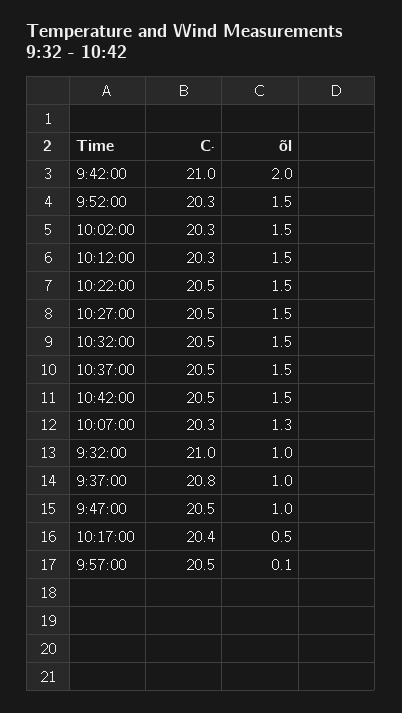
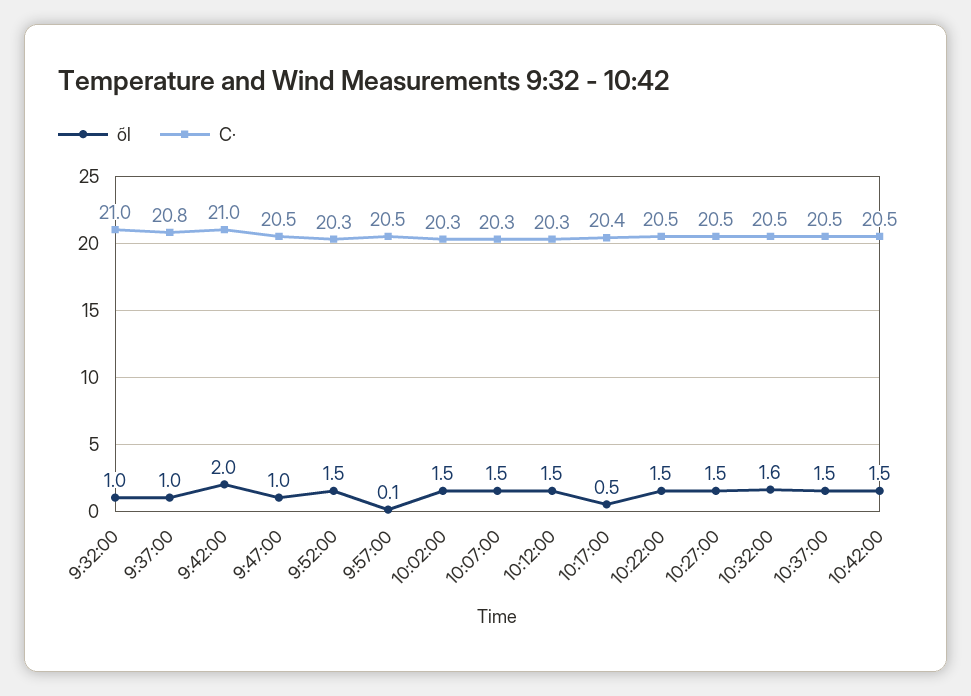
  {
    "C·": {
      "9:42:00": 21,
      "9:52:00": 20.3,
      "10:02:00": 20.3,
      "10:12:00": 20.3,
      "10:22:00": 20.5,
      "10:27:00": 20.5,
      "10:32:00": 20.5,
      "10:37:00": 20.5,
      "10:42:00": 20.5,
      "10:07:00": 20.3,
      "9:32:00": 21,
      "9:37:00": 20.8,
      "9:47:00": 20.5,
      "10:17:00": 20.4,
      "9:57:00": 20.5
    },
    "õl": {
      "9:42:00": 2,
      "9:52:00": 1.5,
      "10:02:00": 1.5,
      "10:12:00": 1.5,
      "10:22:00": 1.5,
      "10:27:00": 1.5,
-     "10:32:00": 1.5,
+     "10:32:00": 1.6,
      "10:37:00": 1.5,
      "10:42:00": 1.5,
-     "10:07:00": 1.3,
+     "10:07:00": 1.5,
      "9:32:00": 1,
      "9:37:00": 1,
      "9:47:00": 1,
      "10:17:00": 0.5,
      "9:57:00": 0.1
    }
  }

